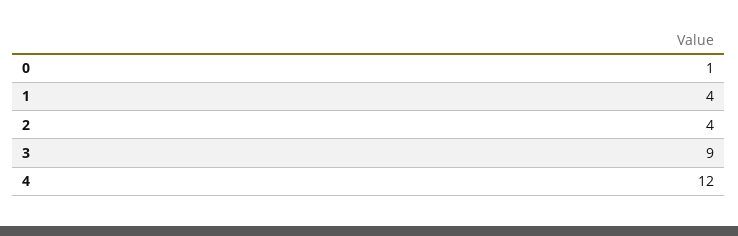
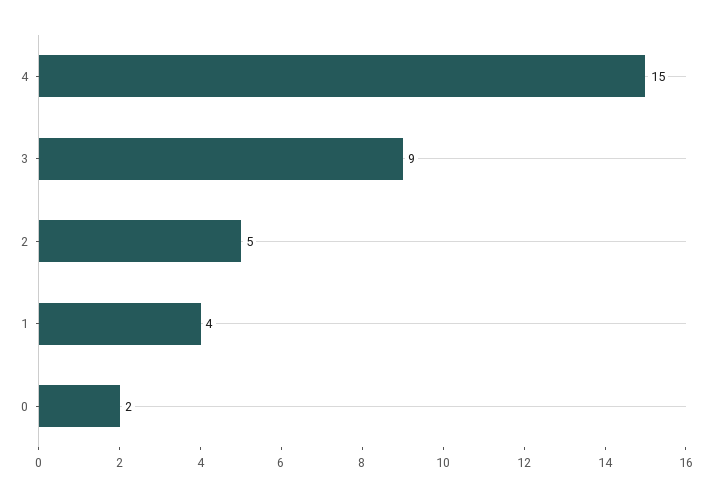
  {
-   "0": 1,
+   "0": 2,
    "1": 4,
-   "2": 4,
+   "2": 5,
    "3": 9,
-   "4": 12
+   "4": 15
  }

